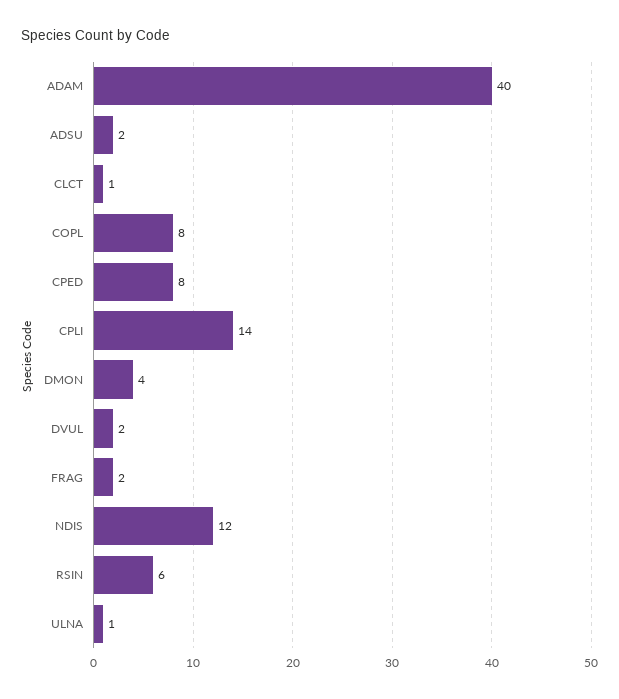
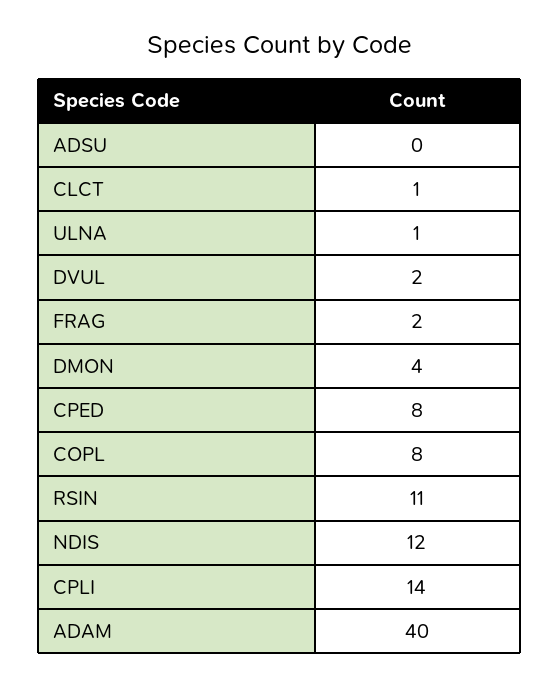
  {
    "ADAM": 40,
-   "ADSU": 2,
+   "ADSU": 0,
    "CLCT": 1,
    "COPL": 8,
    "CPED": 8,
    "CPLI": 14,
    "DMON": 4,
    "DVUL": 2,
    "FRAG": 2,
    "NDIS": 12,
-   "RSIN": 6,
+   "RSIN": 11,
    "ULNA": 1
  }

